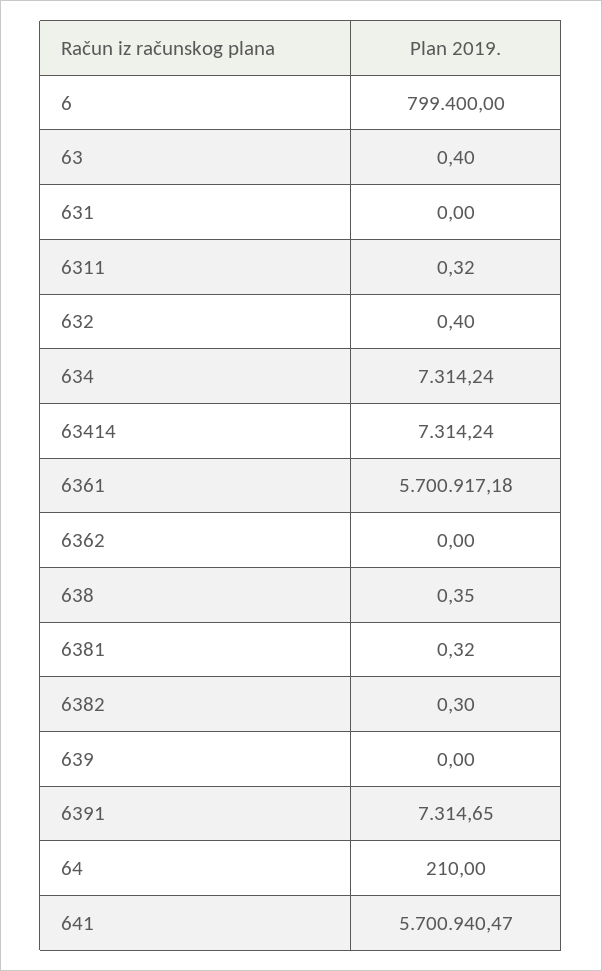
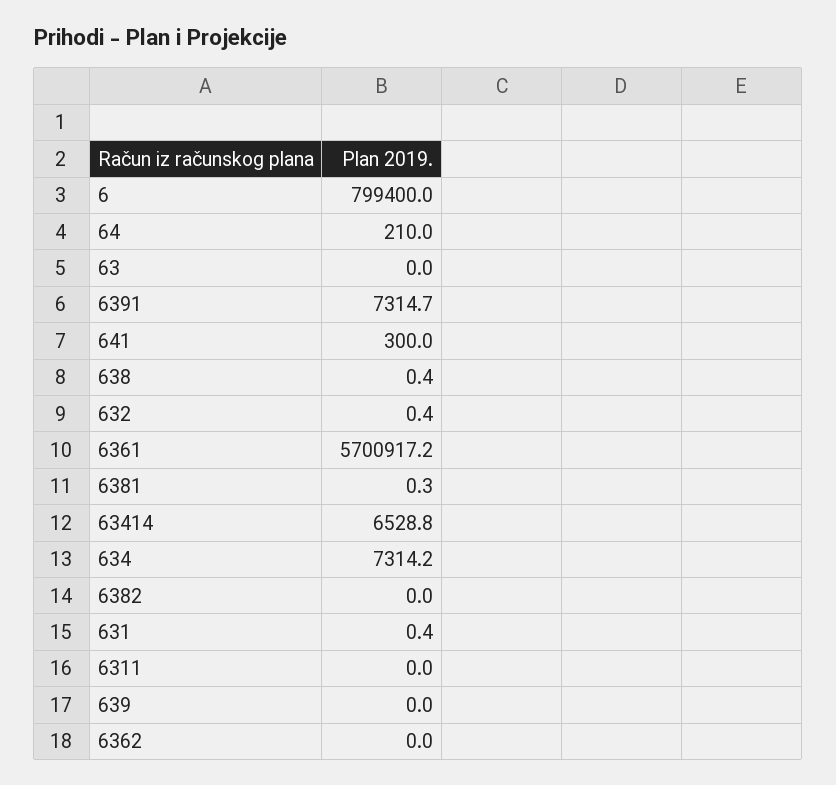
  {
    "6": 799400,
-   "63": 0.4,
+   "63": 0,
-   "631": 0,
+   "631": 0.4,
-   "6311": 0.32,
+   "6311": 0,
    "632": 0.4,
    "634": 7314.24,
-   "63414": 7314.24,
+   "63414": 6528.8,
    "6361": 5700917.18,
    "6362": 0,
    "638": 0.35,
    "6381": 0.32,
-   "6382": 0.3,
+   "6382": 0,
    "639": 0,
    "6391": 7314.65,
    "64": 210,
-   "641": 5700940.47
+   "641": 300
  }

